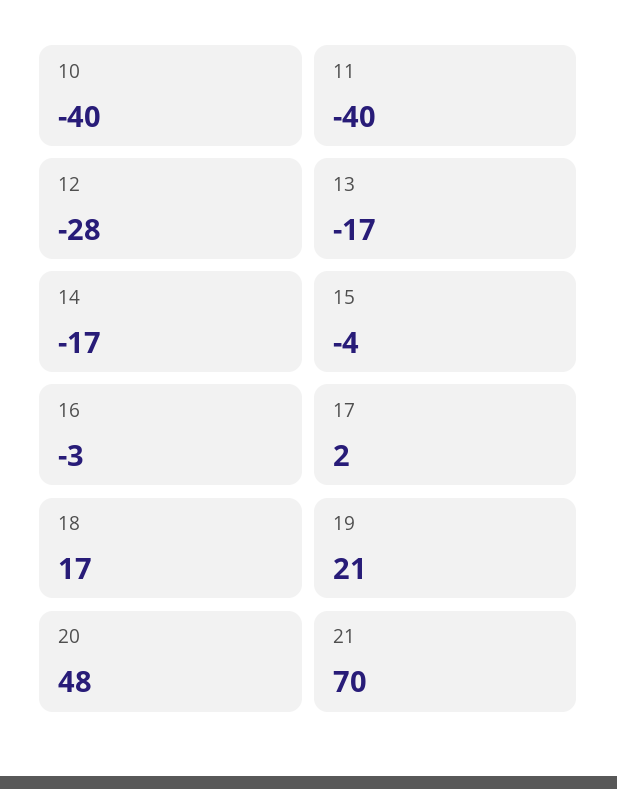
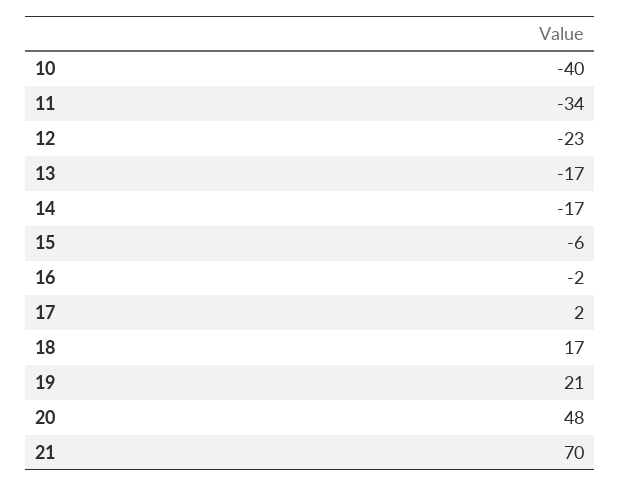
  {
    "10": -40,
-   "11": -40,
+   "11": -34,
-   "12": -28,
+   "12": -23,
    "13": -17,
    "14": -17,
-   "15": -4,
+   "15": -6,
-   "16": -3,
+   "16": -2,
    "17": 2,
    "18": 17,
    "19": 21,
    "20": 48,
    "21": 70
  }

